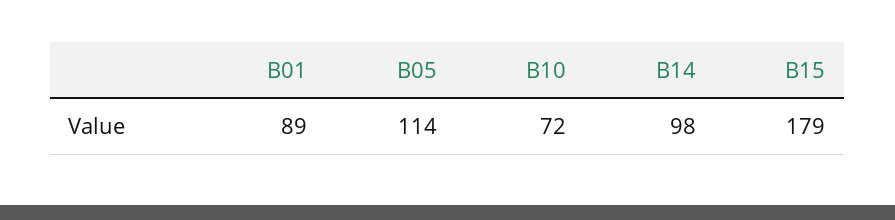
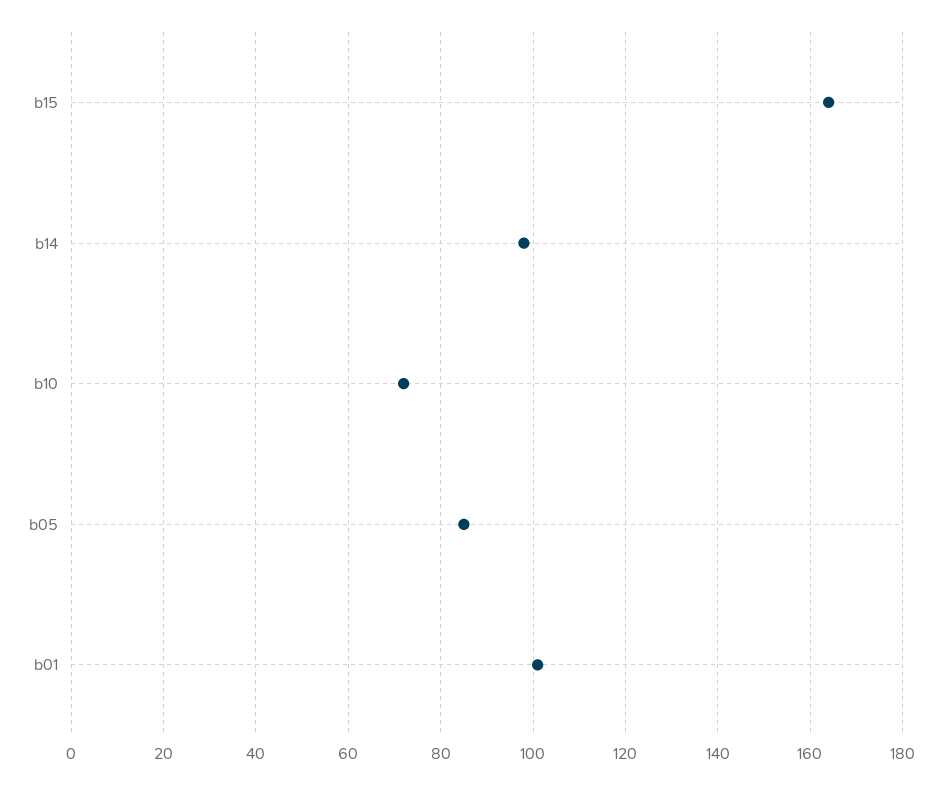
  {
-   "B01": 89,
+   "B01": 100,
-   "B05": 114,
+   "B05": 85,
    "B10": 72,
    "B14": 98,
-   "B15": 179
+   "B15": 165
  }

